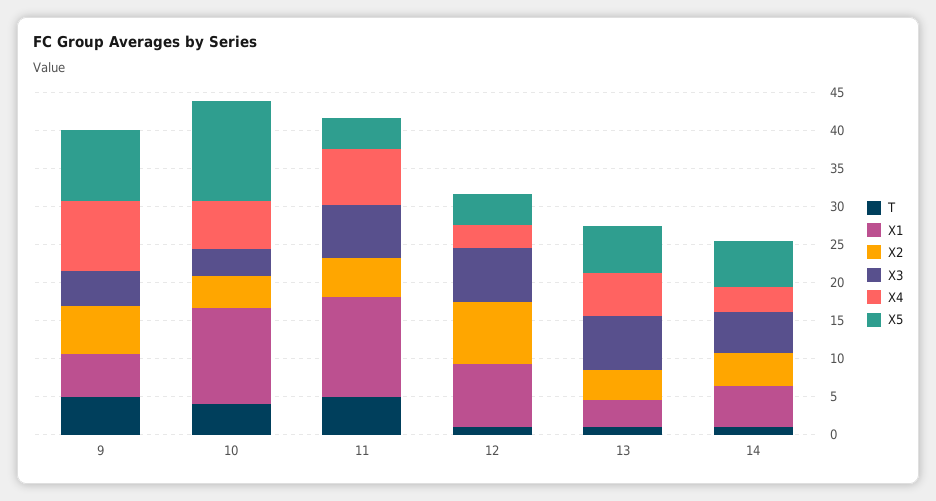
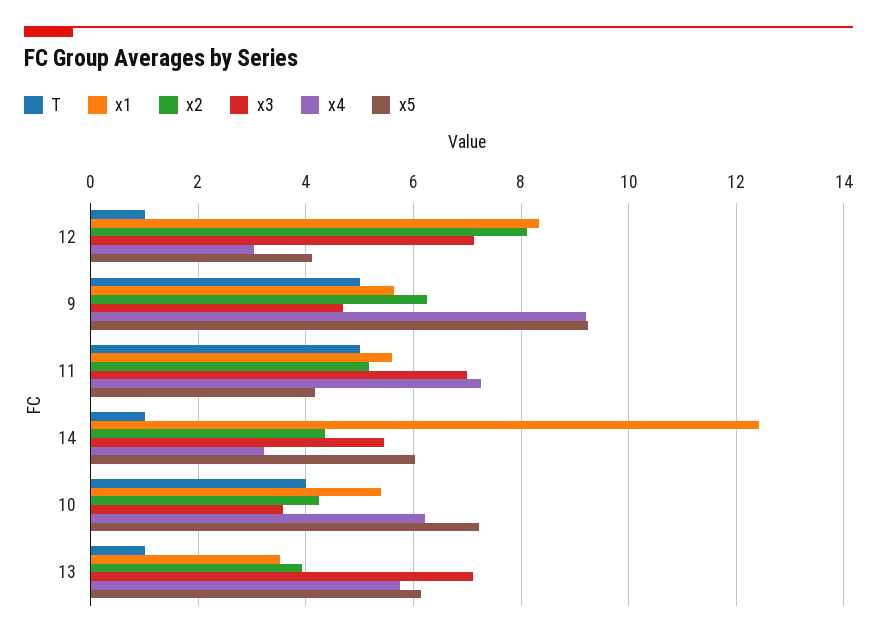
  {
    "T": {
      "9": 5,
      "10": 4,
      "11": 5,
      "12": 1,
      "13": 1,
      "14": 1
    },
    "X1": {
      "9": 5.6,
-     "10": 12.5,
+     "10": 5.4,
-     "11": 12.5,
+     "11": 5.6,
      "12": 8.4,
      "13": 3.6,
-     "14": 5
+     "14": 12.4
    },
    "X2": {
      "9": 6.2,
      "10": 4.2,
      "11": 5.2,
      "12": 8.2,
      "13": 4,
      "14": 4.4
    },
    "X3": {
      "9": 4.6,
      "10": 3.6,
      "11": 7,
      "12": 7.2,
      "13": 7.2,
      "14": 5.4
    },
    "X4": {
      "9": 9.2,
      "10": 6.2,
      "11": 7.2,
      "12": 3,
      "13": 5.8,
      "14": 3.2
    },
    "X5": {
      "9": 9.2,
-     "10": 12.5,
+     "10": 7.2,
      "11": 4.2,
      "12": 4.2,
      "13": 6.2,
      "14": 6
    }
  }

